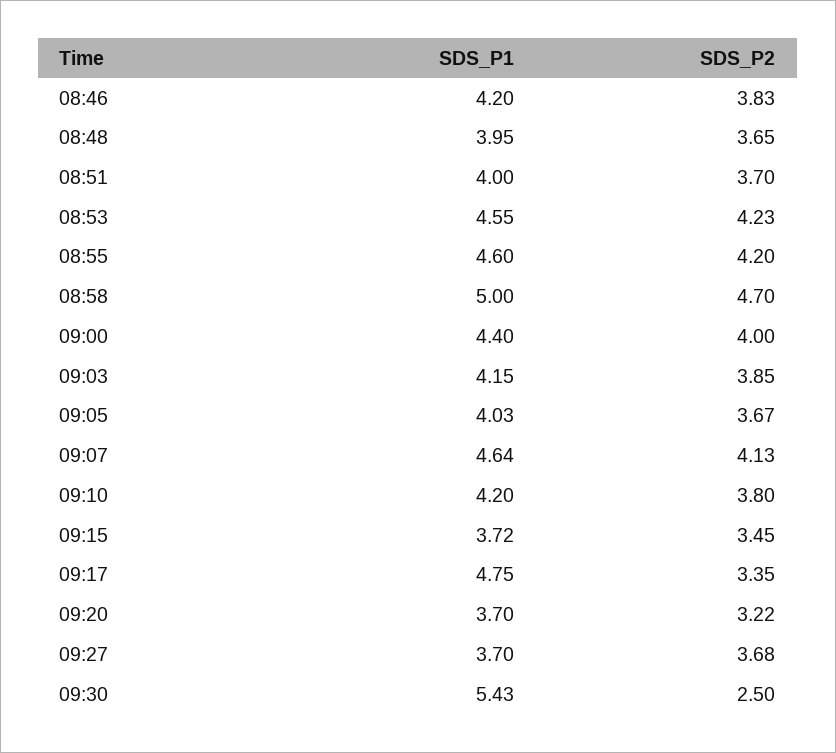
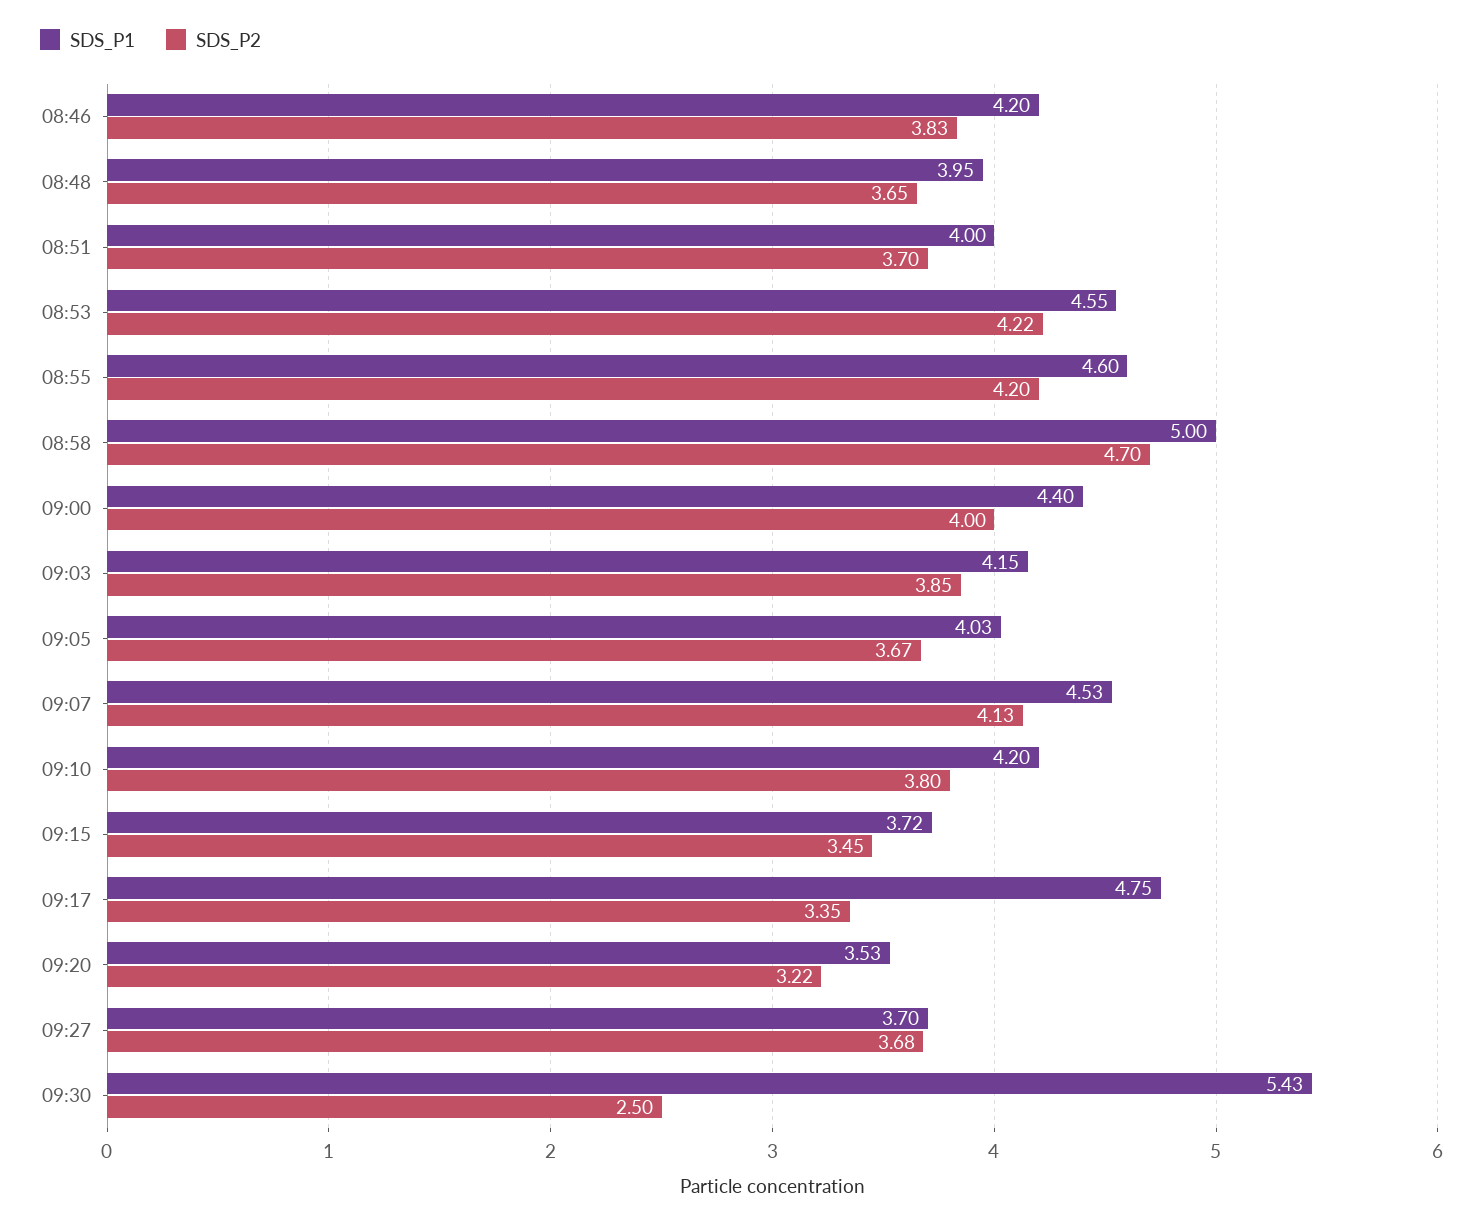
  {
    "SDS_P1": {
      "08:46": 4.2,
      "08:48": 3.95,
      "08:51": 4,
      "08:53": 4.55,
      "08:55": 4.6,
      "08:58": 5,
      "09:00": 4.4,
      "09:03": 4.15,
      "09:05": 4.03,
-     "09:07": 4.64,
+     "09:07": 4.53,
      "09:10": 4.2,
      "09:15": 3.72,
      "09:17": 4.75,
-     "09:20": 3.7,
+     "09:20": 3.53,
      "09:27": 3.7,
      "09:30": 5.43
    },
    "SDS_P2": {
      "08:46": 3.83,
      "08:48": 3.65,
      "08:51": 3.7,
-     "08:53": 4.23,
+     "08:53": 4.22,
      "08:55": 4.2,
      "08:58": 4.7,
      "09:00": 4,
      "09:03": 3.85,
      "09:05": 3.67,
      "09:07": 4.13,
      "09:10": 3.8,
      "09:15": 3.45,
      "09:17": 3.35,
      "09:20": 3.22,
      "09:27": 3.68,
      "09:30": 2.5
    }
  }

